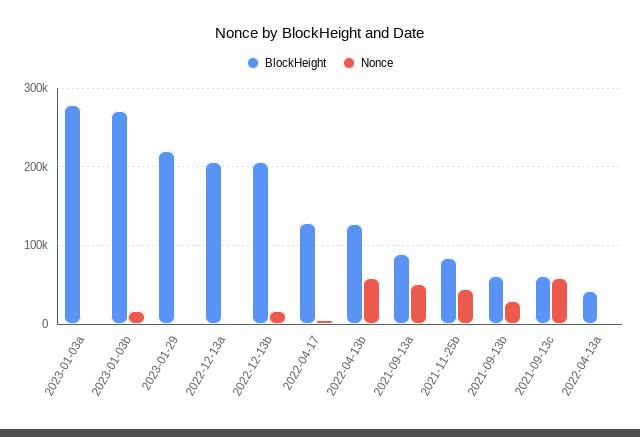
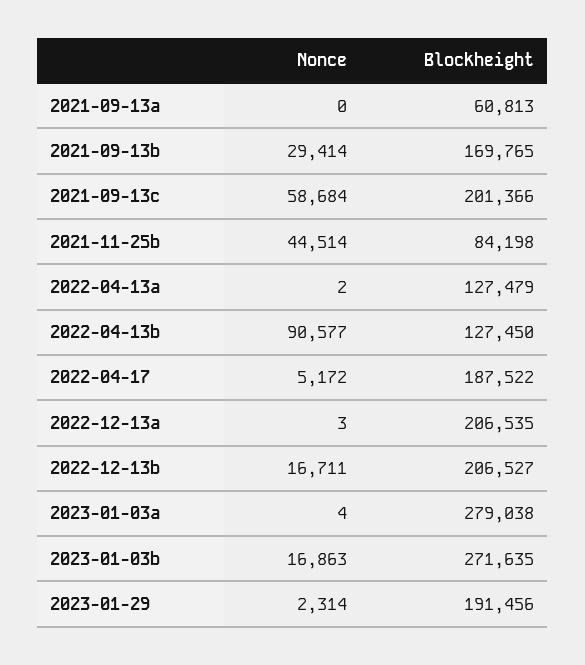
  {
    "BlockHeight": {
      "2023-01-03a": 279038,
      "2023-01-03b": 271635,
-     "2023-01-29": 220000,
+     "2023-01-29": 191456,
      "2022-12-13a": 206535,
      "2022-12-13b": 206527,
-     "2022-04-17": 130000,
+     "2022-04-17": 187522,
      "2022-04-13b": 127450,
-     "2021-09-13a": 90000,
+     "2021-09-13a": 60813,
      "2021-11-25b": 84198,
-     "2021-09-13b": 60000,
+     "2021-09-13b": 169765,
-     "2021-09-13c": 60000,
+     "2021-09-13c": 201366,
-     "2022-04-13a": 40000
+     "2022-04-13a": 127479
    },
    "Nonce": {
      "2023-01-03a": 4,
      "2023-01-03b": 16863,
      "2023-01-29": 2314,
      "2022-12-13a": 3,
      "2022-12-13b": 16711,
      "2022-04-17": 5172,
-     "2022-04-13b": 60000,
+     "2022-04-13b": 90577,
-     "2021-09-13a": 50000,
+     "2021-09-13a": 0,
      "2021-11-25b": 44514,
      "2021-09-13b": 29414,
      "2021-09-13c": 58684,
      "2022-04-13a": 2
    }
  }

